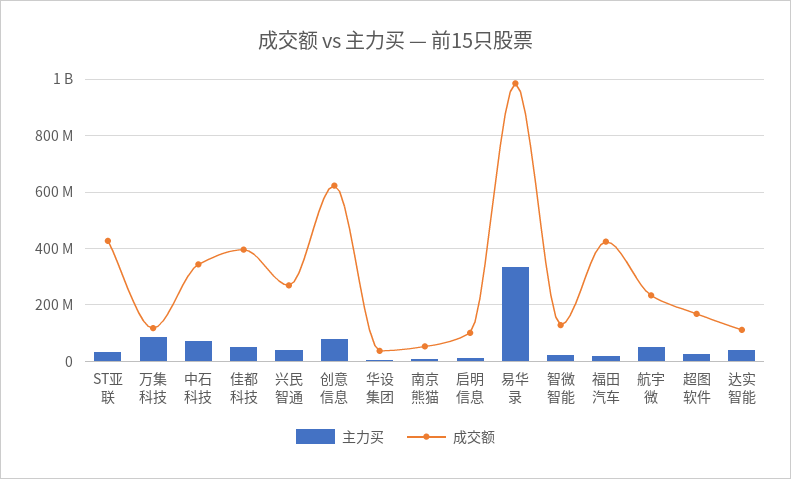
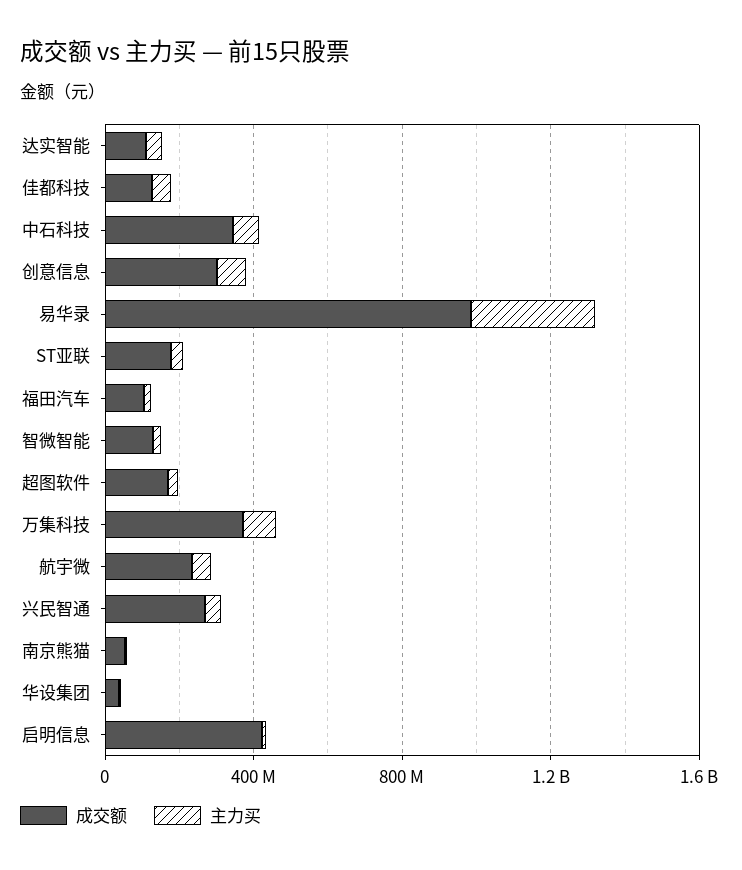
  {
    "主力买": {
      "ST亚联": 25000000,
      "万集科技": 100000000,
      "中石科技": 75000000,
      "佳都科技": 50000000,
      "兴民智通": 50000000,
      "创意信息": 75000000,
      "华设集团": 0,
      "南京熊猫": 0,
      "启明信息": 0,
      "易华录": 325000000,
      "智微智能": 25000000,
      "福田汽车": 25000000,
      "航宇微": 50000000,
      "超图软件": 25000000,
      "达实智能": 50000000
    },
    "成交额": {
-     "ST亚联": 425000000,
+     "ST亚联": 200000000,
-     "万集科技": 125000000,
+     "万集科技": 400000000,
      "中石科技": 350000000,
-     "佳都科技": 400000000,
+     "佳都科技": 100000000,
      "兴民智通": 275000000,
-     "创意信息": 625000000,
+     "创意信息": 300000000,
      "华设集团": 25000000,
      "南京熊猫": 50000000,
-     "启明信息": 100000000,
+     "启明信息": 400000000,
      "易华录": 975000000,
      "智微智能": 125000000,
-     "福田汽车": 425000000,
+     "福田汽车": 100000000,
      "航宇微": 225000000,
      "超图软件": 175000000,
      "达实智能": 100000000
    }
  }

